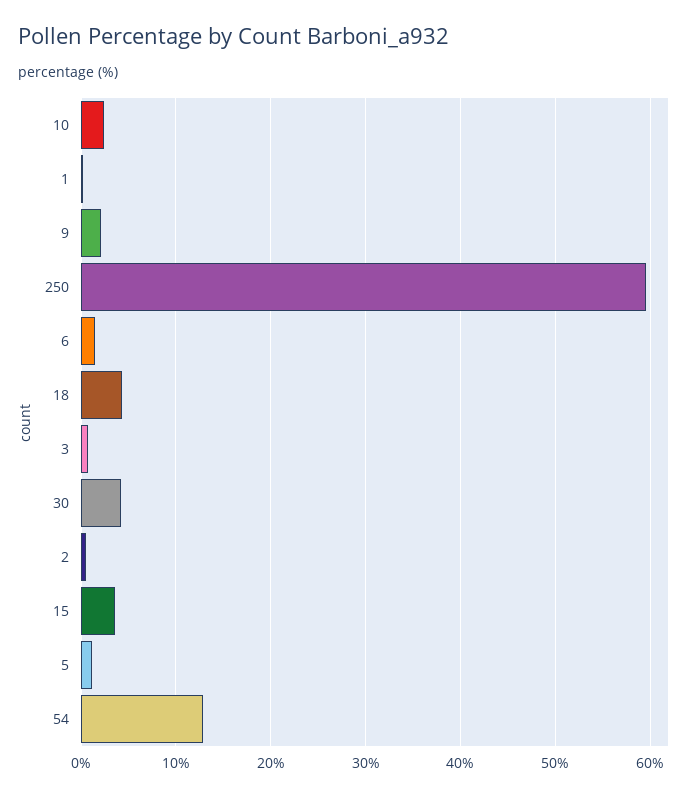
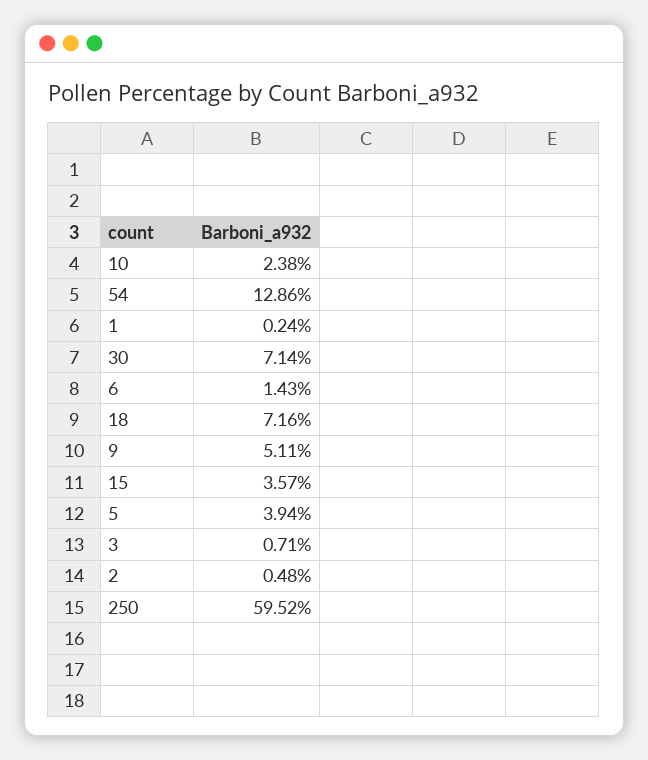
  {
    "10": 2.38,
    "1": 0.24,
-   "9": 2,
+   "9": 5.11,
    "250": 59.52,
    "6": 1.43,
-   "18": 4,
+   "18": 7.16,
    "3": 0.71,
-   "30": 4,
+   "30": 7.14,
    "2": 0.48,
    "15": 3.57,
-   "5": 1,
+   "5": 3.94,
    "54": 12.86
  }

